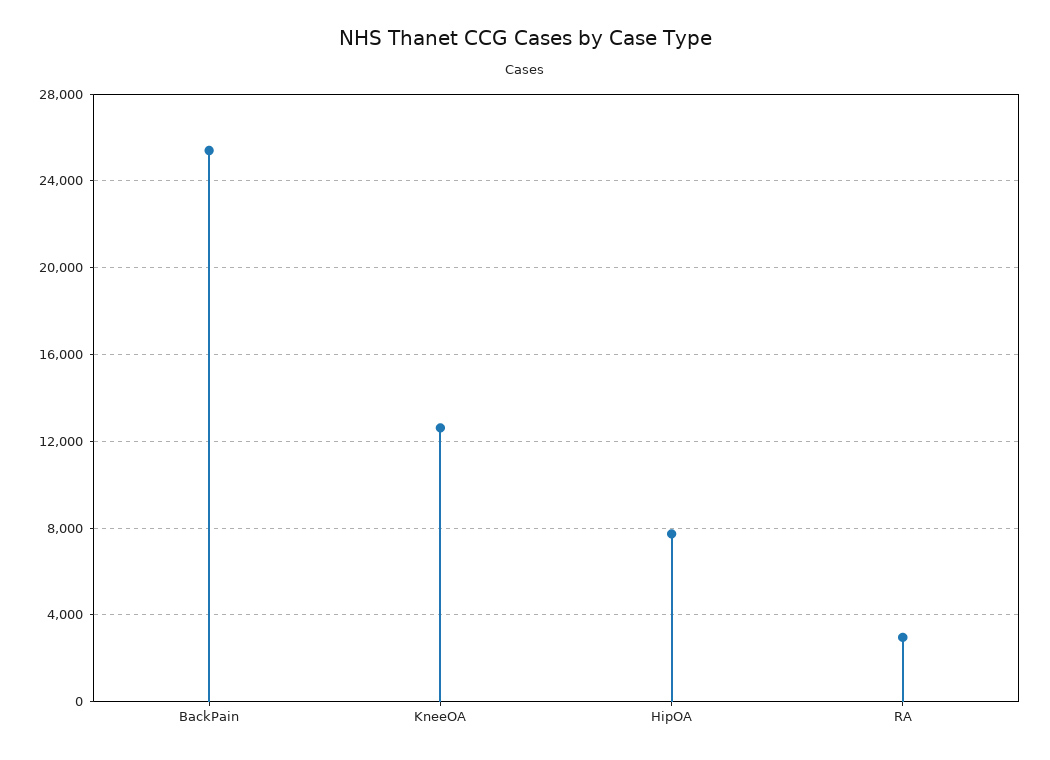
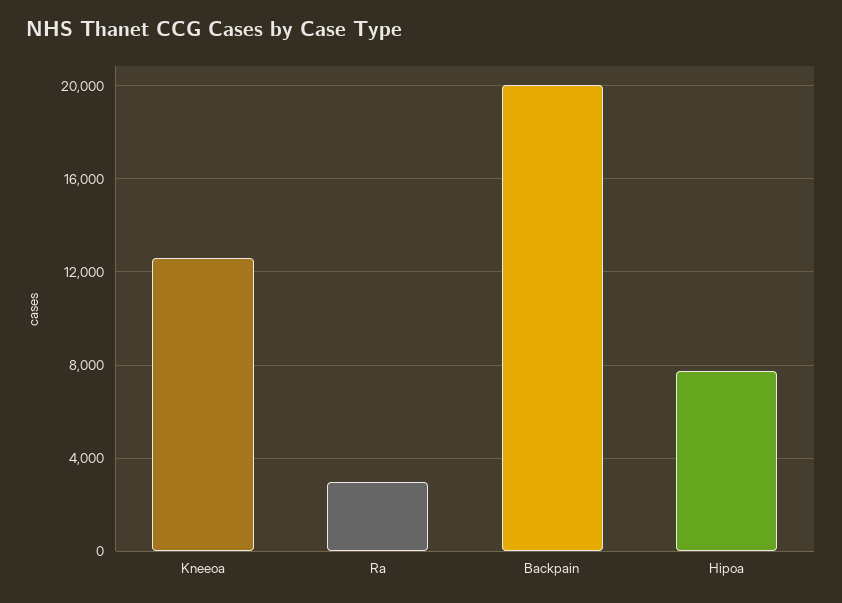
  {
-   "BackPain": 25500,
+   "BackPain": 20000,
    "KneeOA": 12500,
    "HipOA": 7500,
    "RA": 3000
  }

